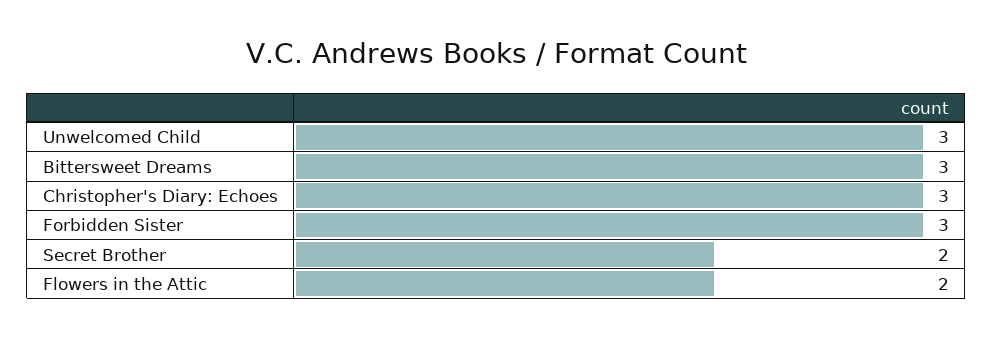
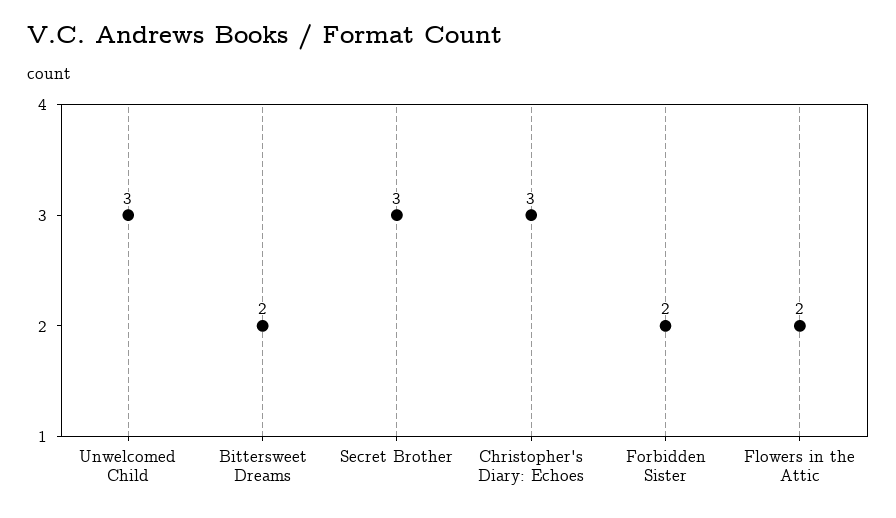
  {
    "Unwelcomed Child": 3,
-   "Bittersweet Dreams": 3,
+   "Bittersweet Dreams": 2,
    "Christopher's Diary: Echoes": 3,
-   "Forbidden Sister": 3,
+   "Forbidden Sister": 2,
-   "Secret Brother": 2,
+   "Secret Brother": 3,
    "Flowers in the Attic": 2
  }

